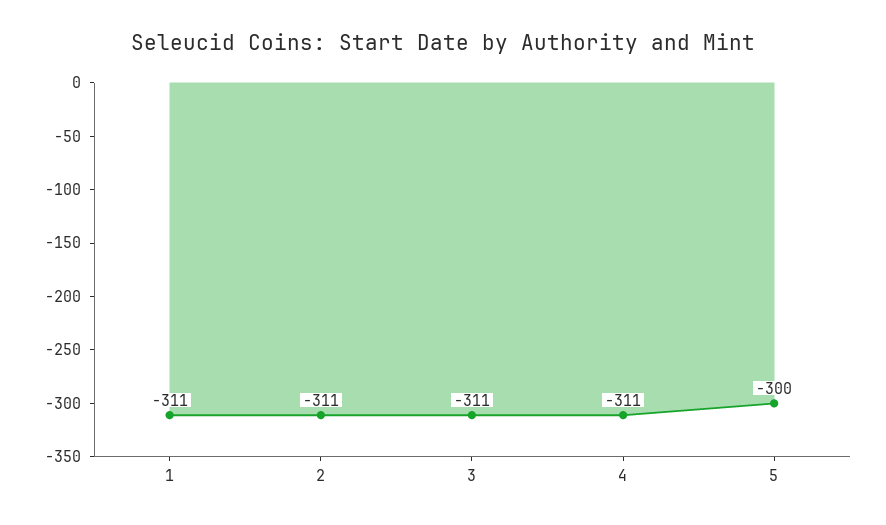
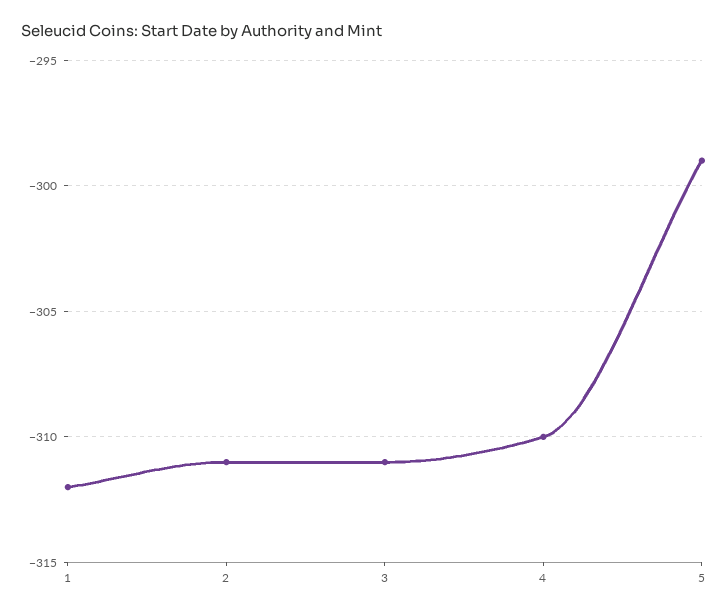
  {
-   "1": -311,
+   "1": -312,
    "2": -311,
    "3": -311,
-   "4": -311,
+   "4": -310,
-   "5": -300
+   "5": -299
  }

